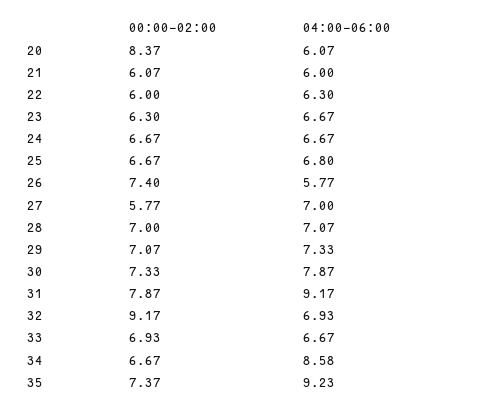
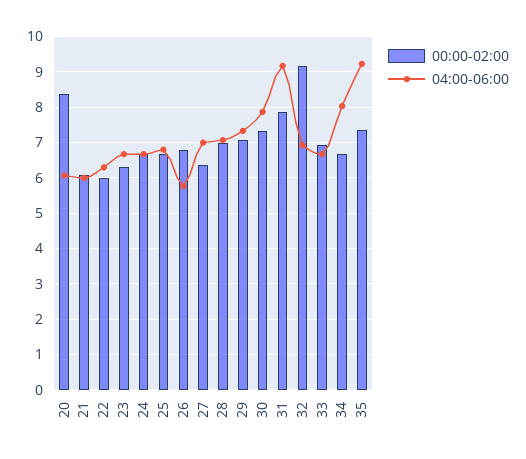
  {
    "00:00-02:00": {
      "20": 8.37,
      "21": 6.07,
      "22": 6,
      "23": 6.3,
      "24": 6.67,
      "25": 6.67,
-     "26": 7.4,
+     "26": 6.8,
-     "27": 5.77,
+     "27": 6.4,
      "28": 7,
      "29": 7.07,
      "30": 7.33,
      "31": 7.87,
      "32": 9.17,
      "33": 6.93,
      "34": 6.67,
      "35": 7.37
    },
    "04:00-06:00": {
      "20": 6.07,
      "21": 6,
      "22": 6.3,
      "23": 6.67,
      "24": 6.67,
      "25": 6.8,
      "26": 5.77,
      "27": 7,
      "28": 7.07,
      "29": 7.33,
      "30": 7.87,
      "31": 9.17,
      "32": 6.93,
      "33": 6.67,
-     "34": 8.58,
+     "34": 8,
      "35": 9.23
    }
  }

